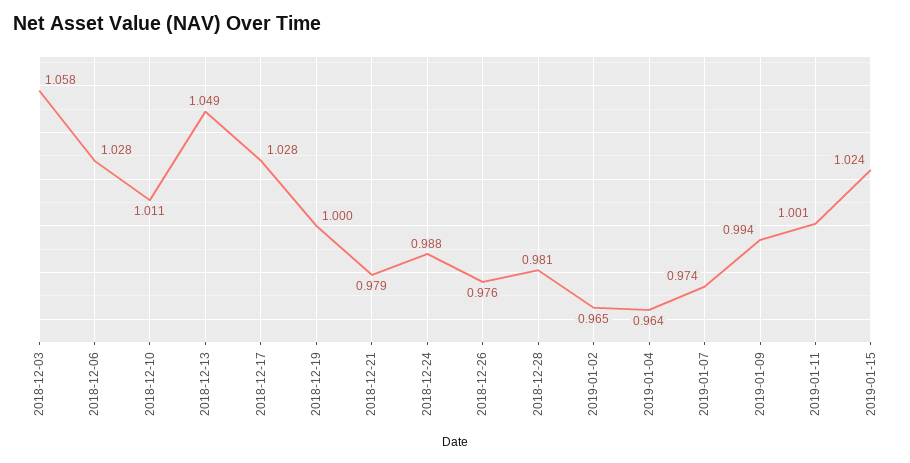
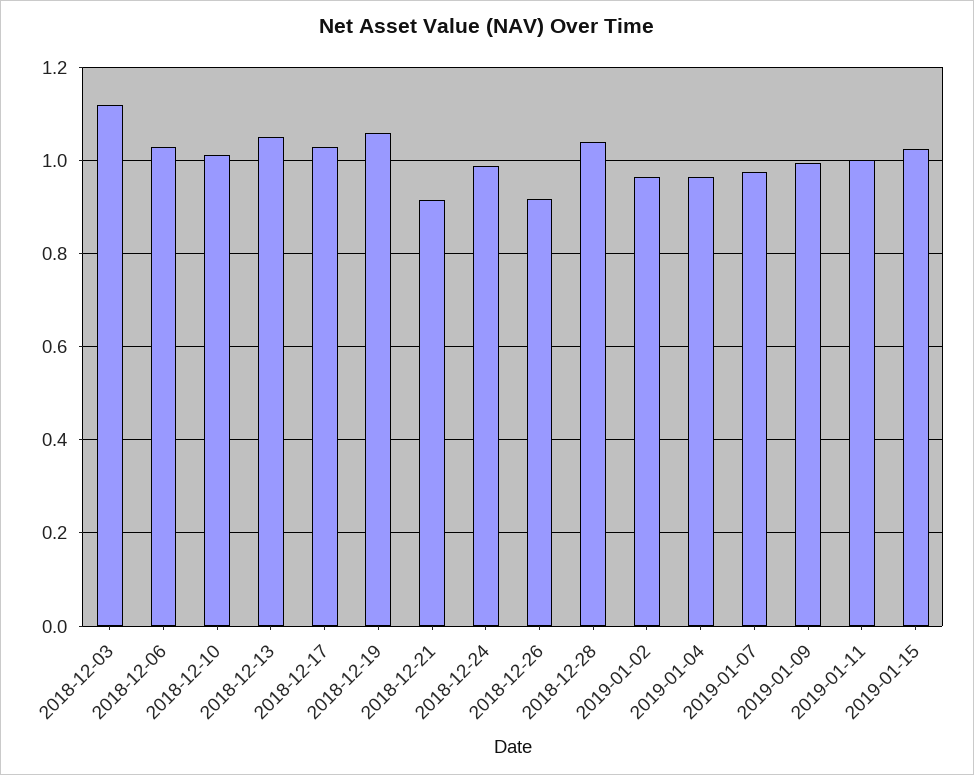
  {
-   "2018-12-03": 1.058,
+   "2018-12-03": 1.12,
    "2018-12-06": 1.028,
    "2018-12-10": 1.011,
    "2018-12-13": 1.049,
    "2018-12-17": 1.028,
-   "2018-12-19": 1,
+   "2018-12-19": 1.06,
-   "2018-12-21": 0.979,
+   "2018-12-21": 0.92,
    "2018-12-24": 0.988,
-   "2018-12-26": 0.976,
+   "2018-12-26": 0.92,
-   "2018-12-28": 0.981,
+   "2018-12-28": 1.04,
    "2019-01-02": 0.965,
    "2019-01-04": 0.964,
    "2019-01-07": 0.974,
    "2019-01-09": 0.994,
    "2019-01-11": 1.001,
    "2019-01-15": 1.024
  }

